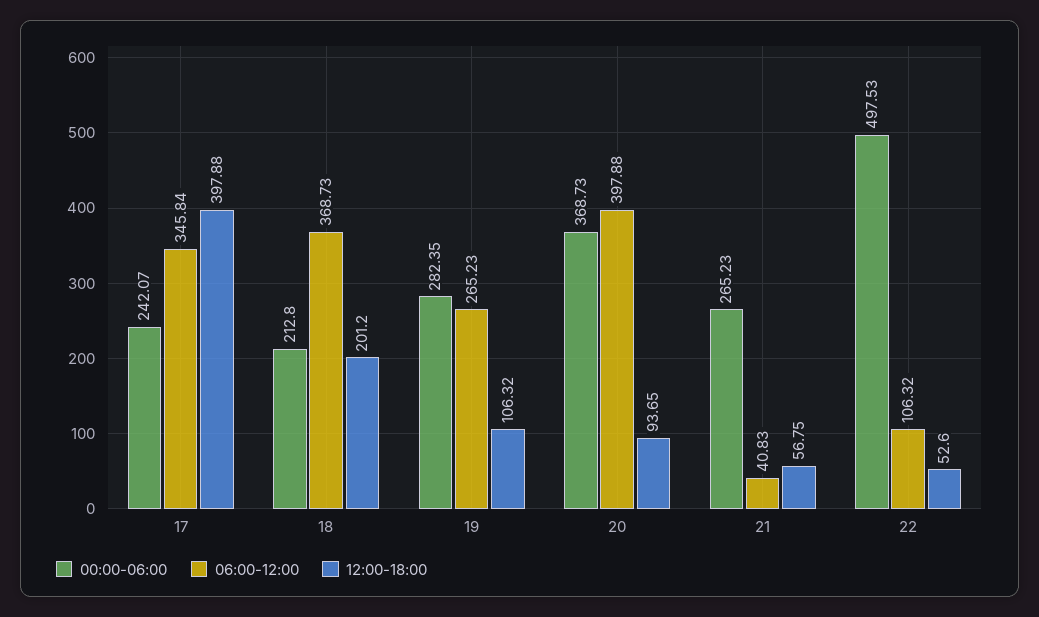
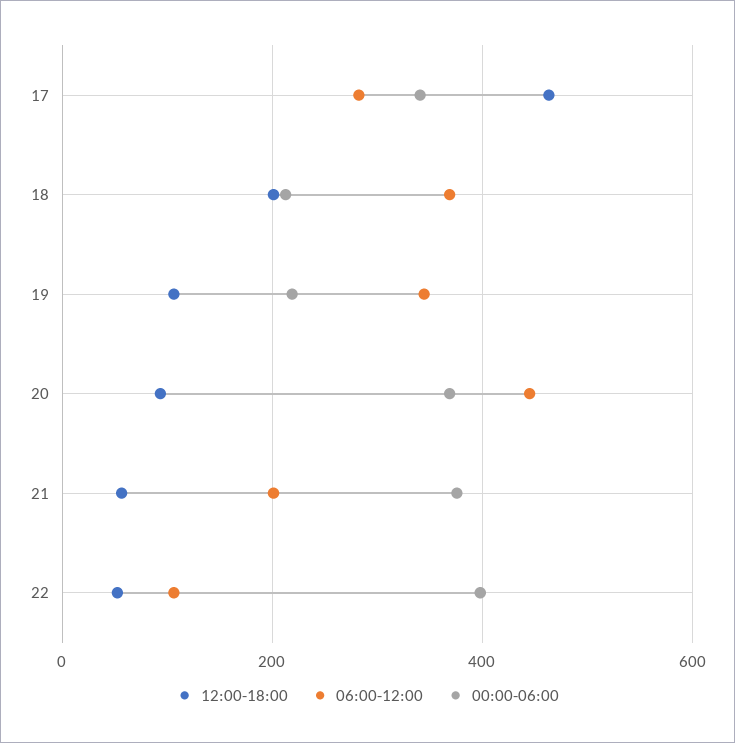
  {
    "00:00-06:00": {
-     "17": 242.07,
+     "17": 340,
      "18": 212.8,
-     "19": 282.35,
+     "19": 220,
      "20": 368.73,
-     "21": 265.23,
+     "21": 380,
-     "22": 497.53
+     "22": 400
    },
    "06:00-12:00": {
-     "17": 345.84,
+     "17": 280,
      "18": 368.73,
-     "19": 265.23,
+     "19": 340,
-     "20": 397.88,
+     "20": 440,
-     "21": 40.83,
+     "21": 200,
      "22": 106.32
    },
    "12:00-18:00": {
-     "17": 397.88,
+     "17": 460,
      "18": 201.2,
      "19": 106.32,
      "20": 93.65,
      "21": 56.75,
      "22": 52.6
    }
  }

